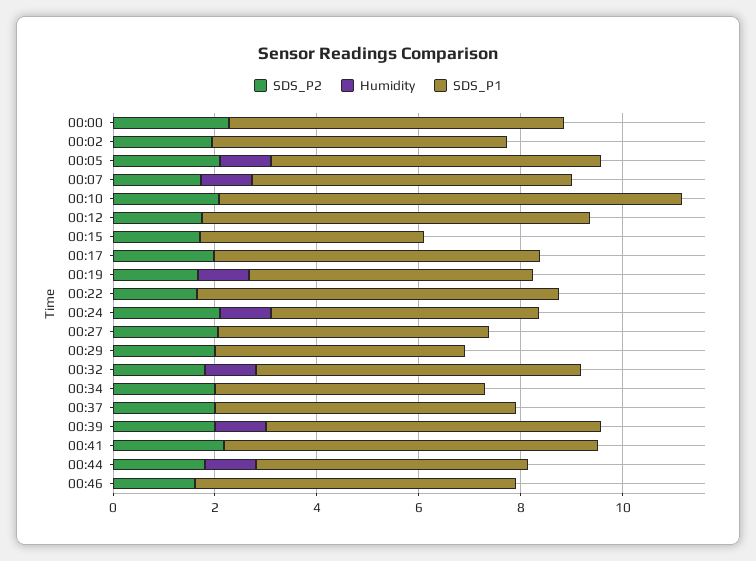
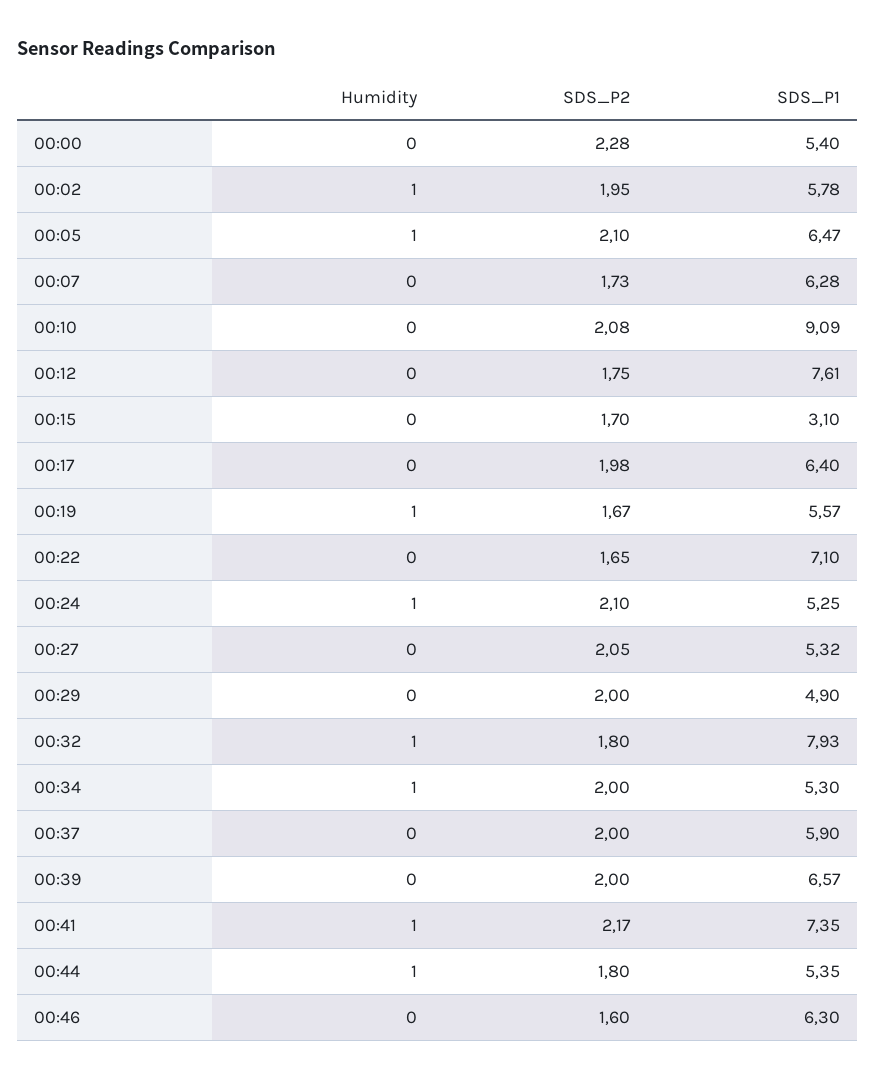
  {
    "SDS_P2": {
      "00:00": 2.28,
      "00:02": 1.95,
      "00:05": 2.1,
      "00:07": 1.73,
      "00:10": 2.08,
      "00:12": 1.75,
      "00:15": 1.7,
      "00:17": 1.98,
      "00:19": 1.67,
      "00:22": 1.65,
      "00:24": 2.1,
      "00:27": 2.05,
      "00:29": 2,
      "00:32": 1.8,
      "00:34": 2,
      "00:37": 2,
      "00:39": 2,
      "00:41": 2.17,
      "00:44": 1.8,
      "00:46": 1.6
    },
    "Humidity": {
      "00:00": 0,
-     "00:02": 0,
+     "00:02": 1,
      "00:05": 1,
-     "00:07": 1,
+     "00:07": 0,
      "00:10": 0,
      "00:12": 0,
      "00:15": 0,
      "00:17": 0,
      "00:19": 1,
      "00:22": 0,
      "00:24": 1,
      "00:27": 0,
      "00:29": 0,
      "00:32": 1,
-     "00:34": 0,
+     "00:34": 1,
      "00:37": 0,
-     "00:39": 1,
+     "00:39": 0,
-     "00:41": 0,
+     "00:41": 1,
      "00:44": 1,
      "00:46": 0
    },
    "SDS_P1": {
-     "00:00": 6.5,
+     "00:00": 5.4,
      "00:02": 5.78,
      "00:05": 6.47,
      "00:07": 6.28,
      "00:10": 9.09,
      "00:12": 7.61,
-     "00:15": 4.5,
+     "00:15": 3.1,
      "00:17": 6.4,
      "00:19": 5.57,
      "00:22": 7.1,
      "00:24": 5.25,
      "00:27": 5.32,
      "00:29": 4.9,
-     "00:32": 6.5,
+     "00:32": 7.93,
      "00:34": 5.3,
      "00:37": 5.9,
      "00:39": 6.57,
      "00:41": 7.35,
      "00:44": 5.35,
      "00:46": 6.3
    }
  }

